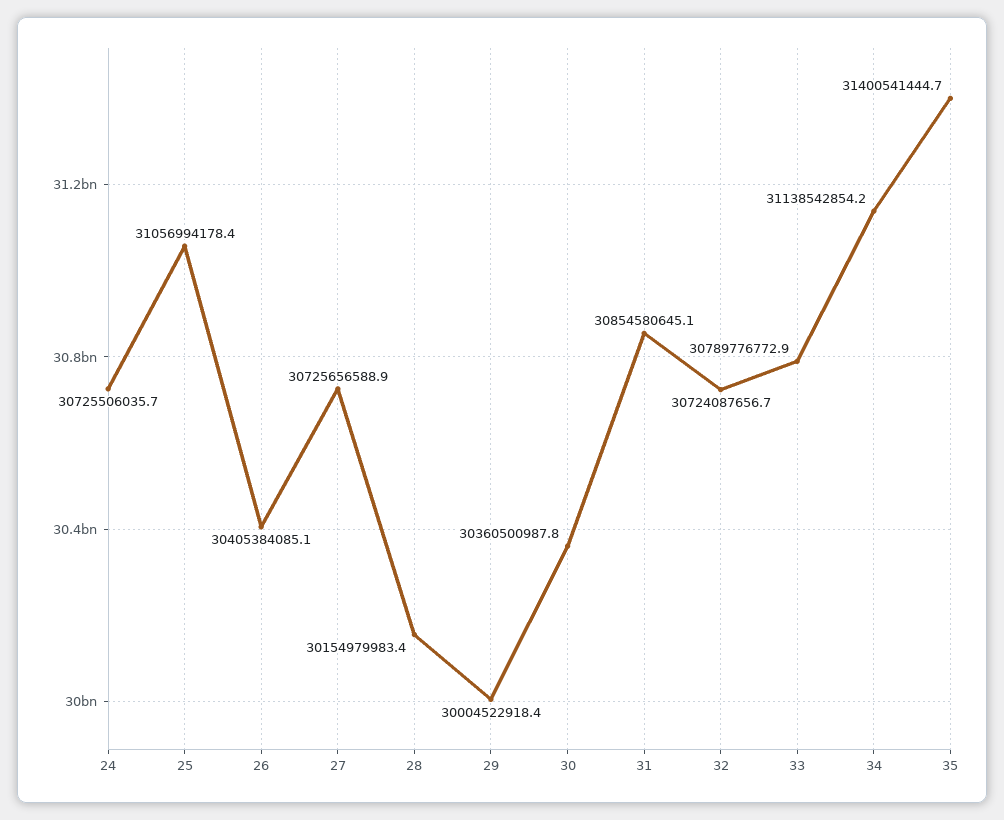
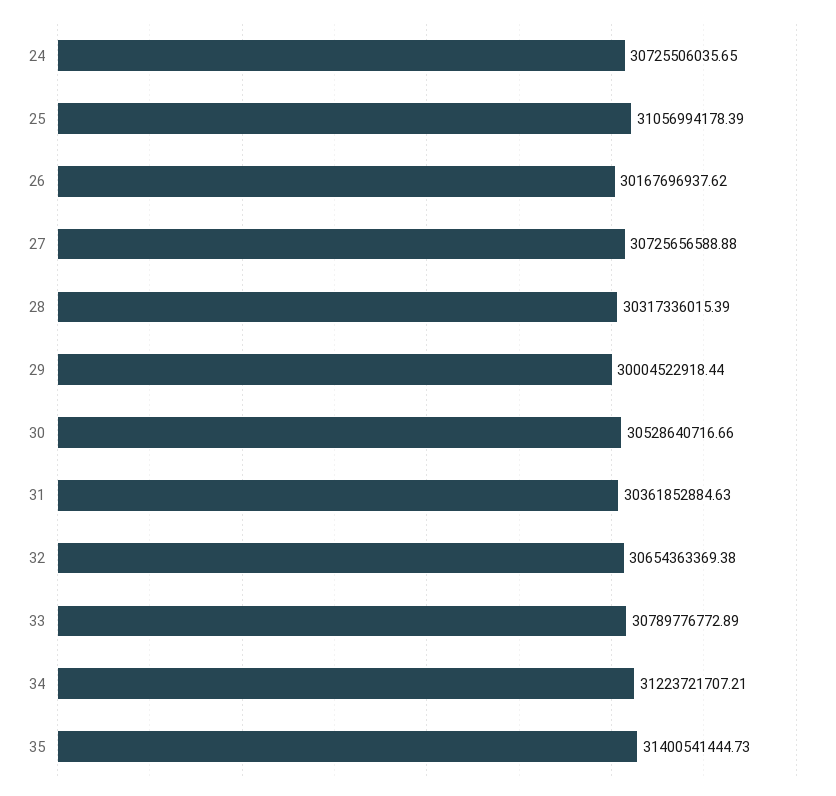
  {
    "24": 30725506035.65,
    "25": 31056994178.39,
-   "26": 30405384085.1,
+   "26": 30167696937.62,
    "27": 30725656588.88,
-   "28": 30154979983.4,
+   "28": 30317336015.39,
    "29": 30004522918.44,
-   "30": 30360500987.8,
+   "30": 30528640716.66,
-   "31": 30854580645.1,
+   "31": 30361852884.63,
-   "32": 30724087656.7,
+   "32": 30654363369.38,
    "33": 30789776772.89,
-   "34": 31138542854.2,
+   "34": 31223721707.21,
    "35": 31400541444.73
  }

